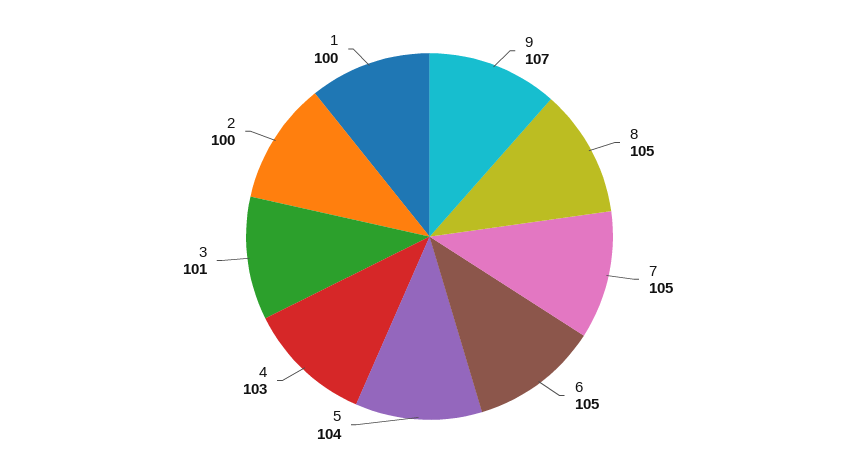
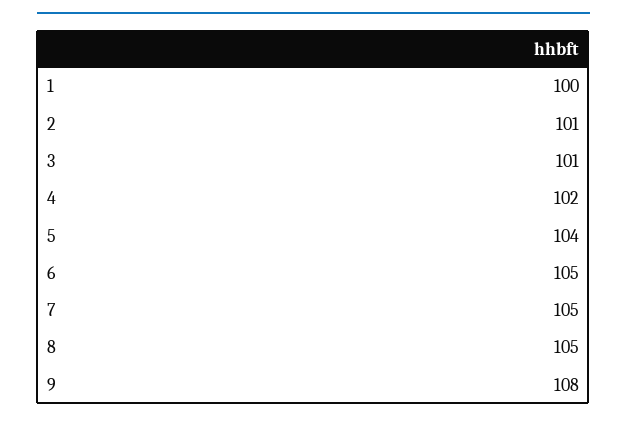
  {
-   "9": 107,
+   "9": 108,
    "8": 105,
    "7": 105,
    "6": 105,
    "5": 104,
-   "4": 103,
+   "4": 102,
    "3": 101,
-   "2": 100,
+   "2": 101,
    "1": 100
  }

